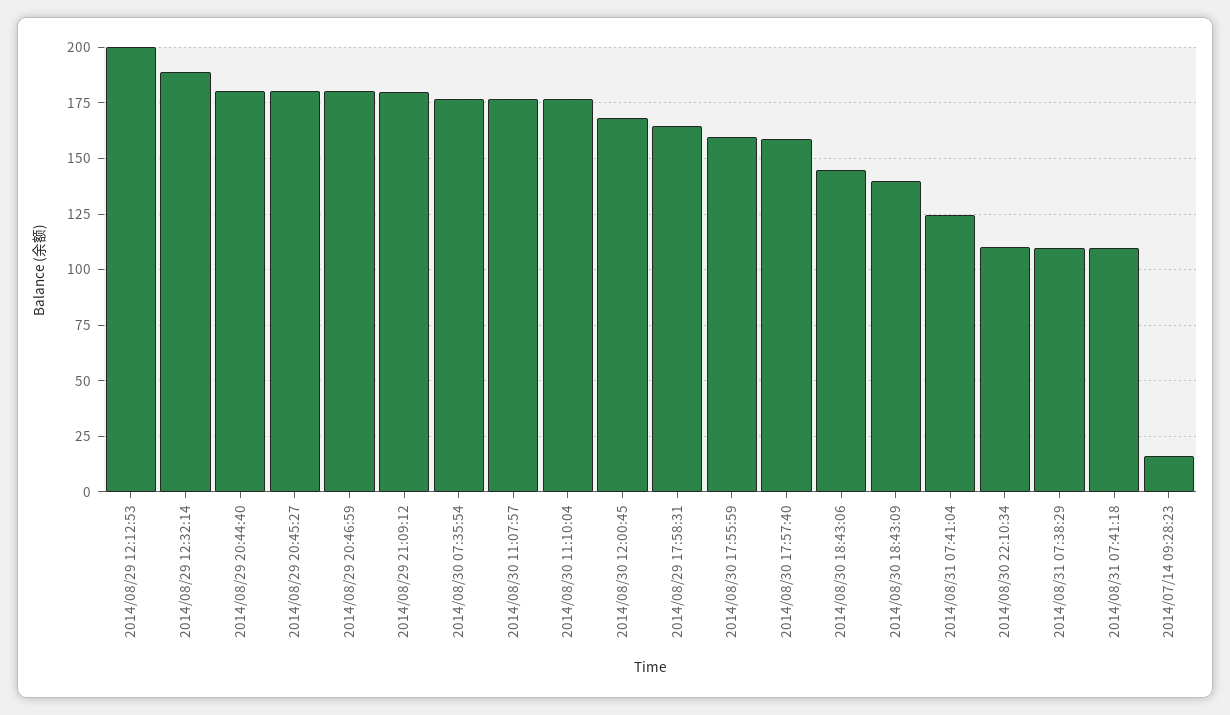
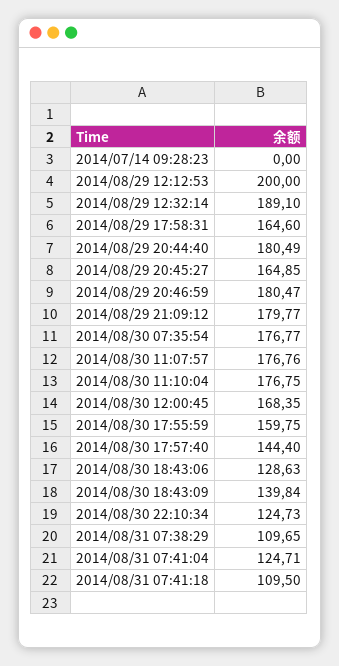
  {
    "2014/08/29 12:12:53": 200,
    "2014/08/29 12:32:14": 189.1,
    "2014/08/29 20:44:40": 180.49,
-   "2014/08/29 20:45:27": 180,
+   "2014/08/29 20:45:27": 164.85,
    "2014/08/29 20:46:59": 180.47,
    "2014/08/29 21:09:12": 179.77,
    "2014/08/30 07:35:54": 176.77,
    "2014/08/30 11:07:57": 176.76,
    "2014/08/30 11:10:04": 176.75,
    "2014/08/30 12:00:45": 168.35,
    "2014/08/29 17:58:31": 164.6,
    "2014/08/30 17:55:59": 159.75,
-   "2014/08/30 17:57:40": 160,
+   "2014/08/30 17:57:40": 144.4,
-   "2014/08/30 18:43:06": 145,
+   "2014/08/30 18:43:06": 128.63,
    "2014/08/30 18:43:09": 139.84,
    "2014/08/31 07:41:04": 124.71,
-   "2014/08/30 22:10:34": 110,
+   "2014/08/30 22:10:34": 124.73,
    "2014/08/31 07:38:29": 109.65,
    "2014/08/31 07:41:18": 109.5,
-   "2014/07/14 09:28:23": 15
+   "2014/07/14 09:28:23": 0
  }

